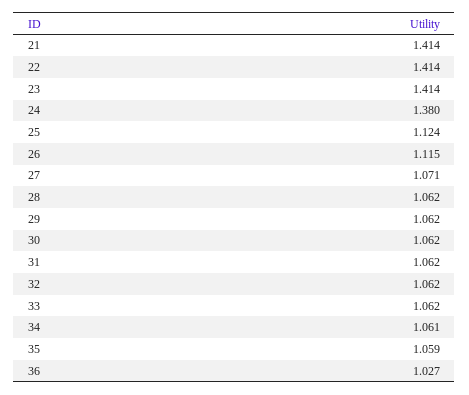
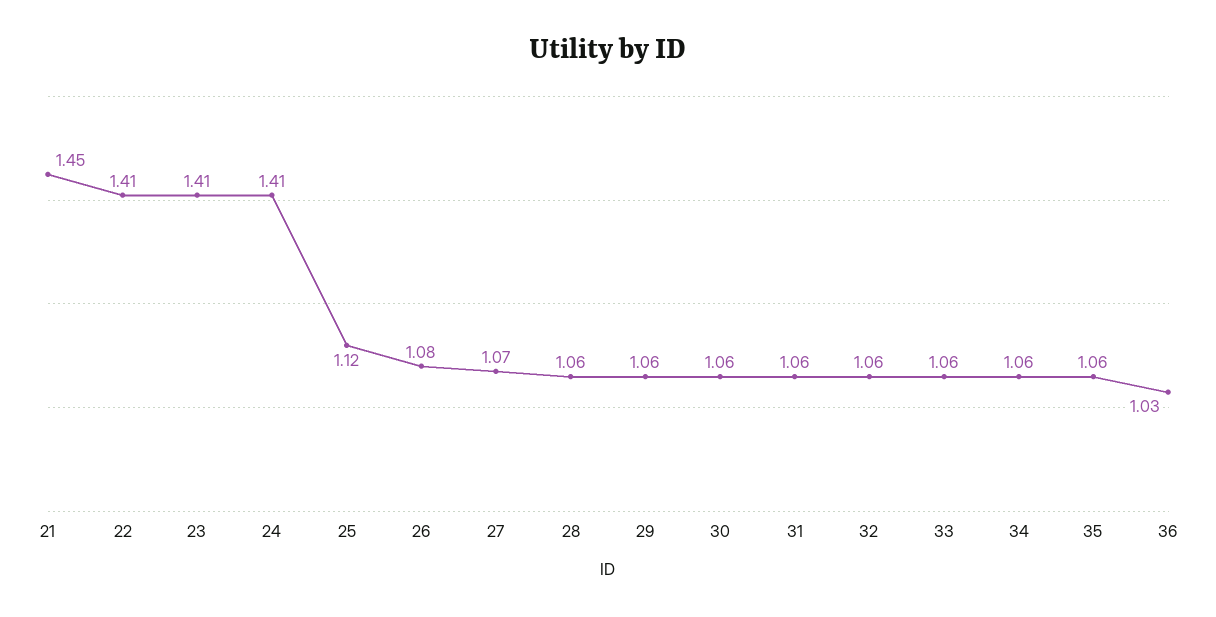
  {
-   "21": 1.414,
+   "21": 1.45,
    "22": 1.414,
    "23": 1.414,
-   "24": 1.38,
+   "24": 1.41,
    "25": 1.124,
-   "26": 1.115,
+   "26": 1.08,
    "27": 1.071,
    "28": 1.062,
    "29": 1.062,
    "30": 1.062,
    "31": 1.062,
    "32": 1.062,
    "33": 1.062,
    "34": 1.061,
    "35": 1.059,
    "36": 1.027
  }

